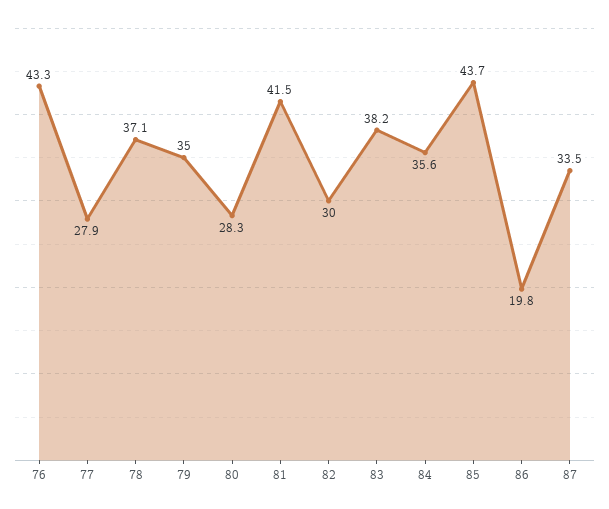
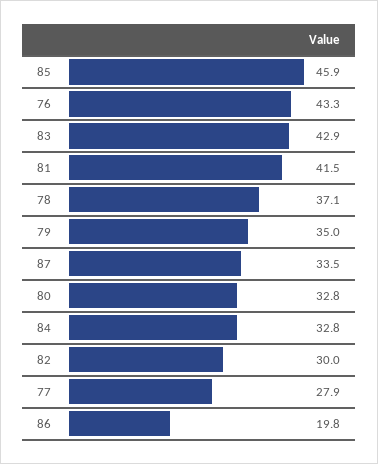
  {
    "76": 43.3,
    "77": 27.9,
    "78": 37.1,
    "79": 35,
-   "80": 28.3,
+   "80": 32.8,
    "81": 41.5,
    "82": 30,
-   "83": 38.2,
+   "83": 42.9,
-   "84": 35.6,
+   "84": 32.8,
-   "85": 43.7,
+   "85": 45.9,
    "86": 19.8,
    "87": 33.5
  }

